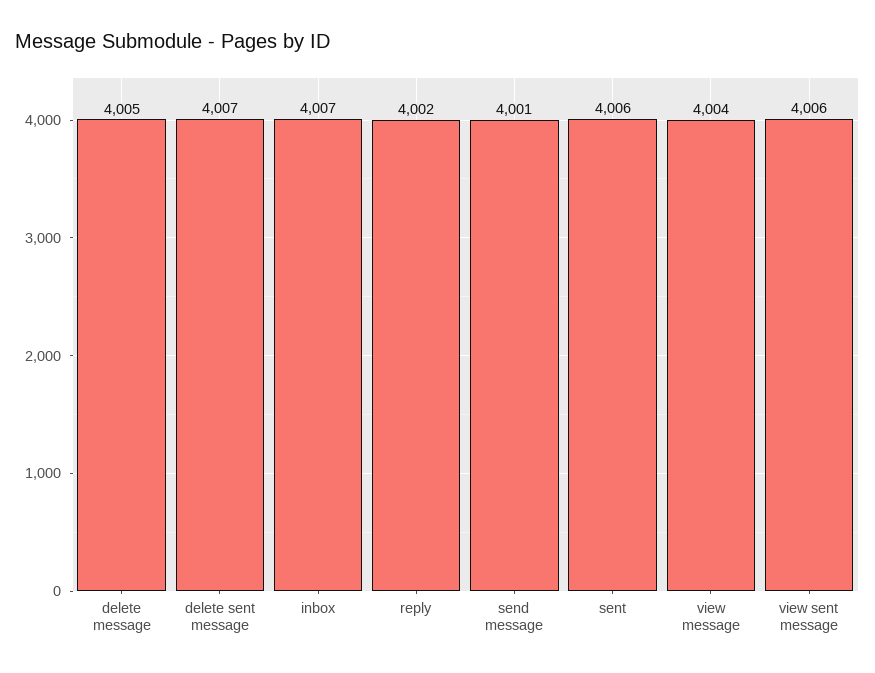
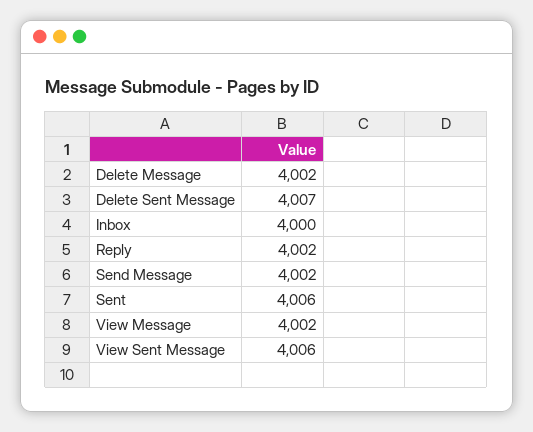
  {
-   "delete message": 4005,
+   "delete message": 4002,
    "delete sent message": 4007,
-   "inbox": 4007,
+   "inbox": 4000,
    "reply": 4002,
-   "send message": 4001,
+   "send message": 4002,
    "sent": 4006,
-   "view message": 4004,
+   "view message": 4002,
    "view sent message": 4006
  }

